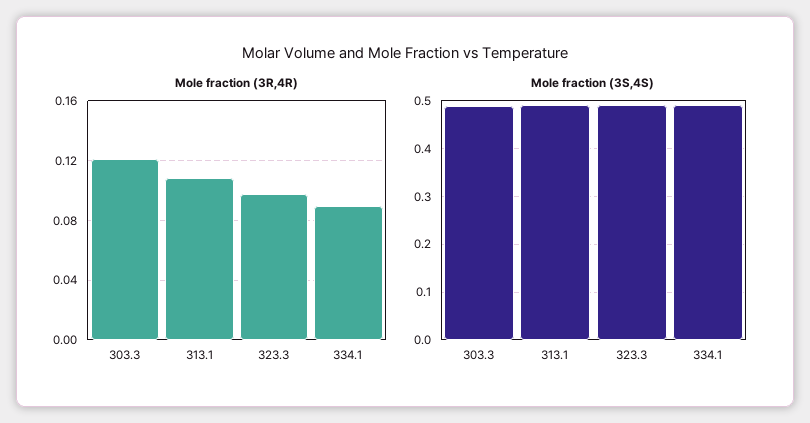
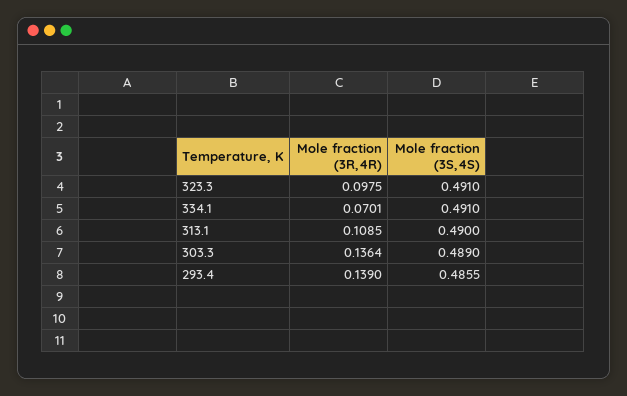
  {
    "Mole fraction (3R,4R)": {
-     "303.3": 0.12,
+     "303.3": 0.1364,
      "313.1": 0.1085,
      "323.3": 0.0975,
-     "334.1": 0.09
+     "334.1": 0.0701,
+     "293.4": 0.139
    },
    "Mole fraction (3S,4S)": {
      "303.3": 0.489,
      "313.1": 0.49,
      "323.3": 0.491,
-     "334.1": 0.491
+     "334.1": 0.491,
+     "293.4": 0.4855
    }
  }

